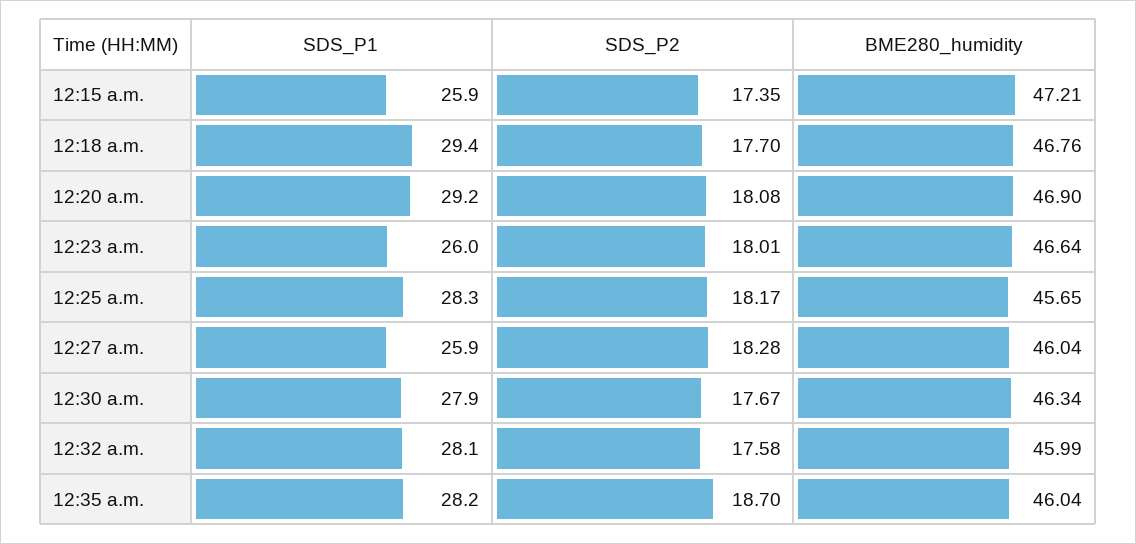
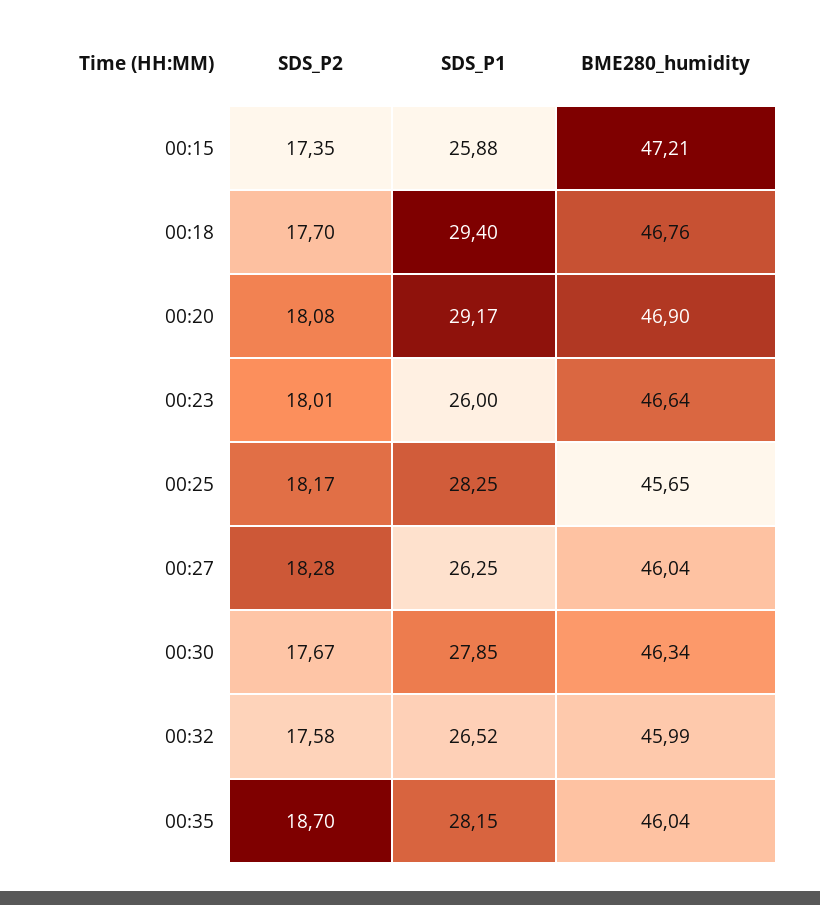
  {
    "SDS_P1": {
      "12:15 a.m.": 25.88,
      "12:18 a.m.": 29.4,
      "12:20 a.m.": 29.17,
      "12:23 a.m.": 26,
      "12:25 a.m.": 28.25,
-     "12:27 a.m.": 25.9,
+     "12:27 a.m.": 26.25,
      "12:30 a.m.": 27.85,
-     "12:32 a.m.": 28.1,
+     "12:32 a.m.": 26.52,
      "12:35 a.m.": 28.15
    },
    "SDS_P2": {
      "12:15 a.m.": 17.35,
      "12:18 a.m.": 17.7,
      "12:20 a.m.": 18.08,
      "12:23 a.m.": 18.01,
      "12:25 a.m.": 18.17,
      "12:27 a.m.": 18.28,
      "12:30 a.m.": 17.67,
      "12:32 a.m.": 17.58,
      "12:35 a.m.": 18.7
    },
    "BME280_humidity": {
      "12:15 a.m.": 47.21,
      "12:18 a.m.": 46.76,
      "12:20 a.m.": 46.9,
      "12:23 a.m.": 46.64,
      "12:25 a.m.": 45.65,
      "12:27 a.m.": 46.04,
      "12:30 a.m.": 46.34,
      "12:32 a.m.": 45.99,
      "12:35 a.m.": 46.04
    }
  }

